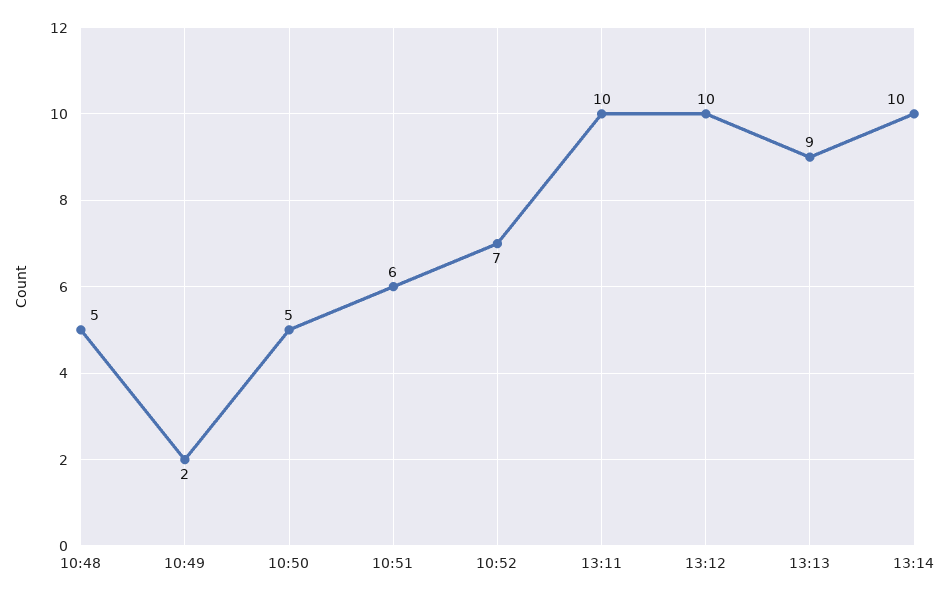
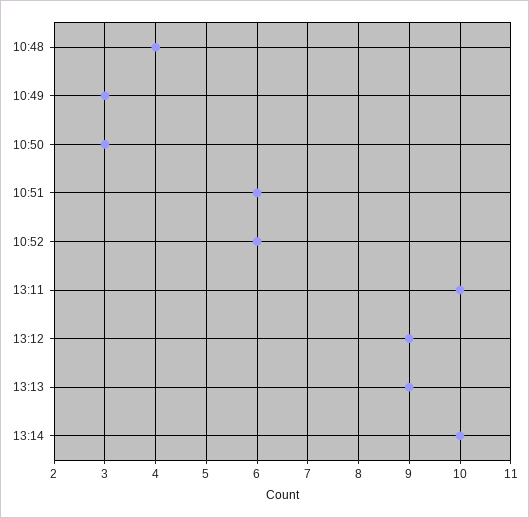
  {
-   "10:48": 5,
+   "10:48": 4,
-   "10:49": 2,
+   "10:49": 3,
-   "10:50": 5,
+   "10:50": 3,
    "10:51": 6,
-   "10:52": 7,
+   "10:52": 6,
    "13:11": 10,
-   "13:12": 10,
+   "13:12": 9,
    "13:13": 9,
    "13:14": 10
  }

